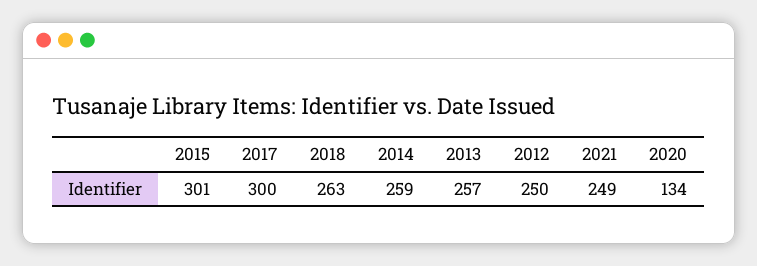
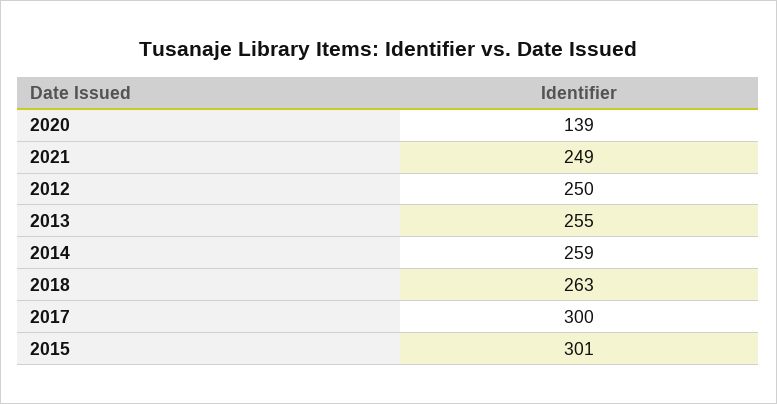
  {
    "2015": 301,
    "2017": 300,
    "2018": 263,
    "2014": 259,
-   "2013": 257,
+   "2013": 255,
    "2012": 250,
    "2021": 249,
-   "2020": 134
+   "2020": 139
  }

